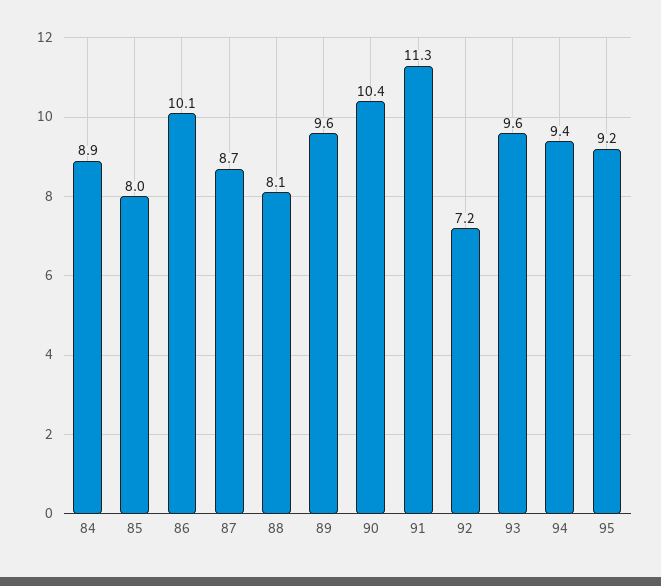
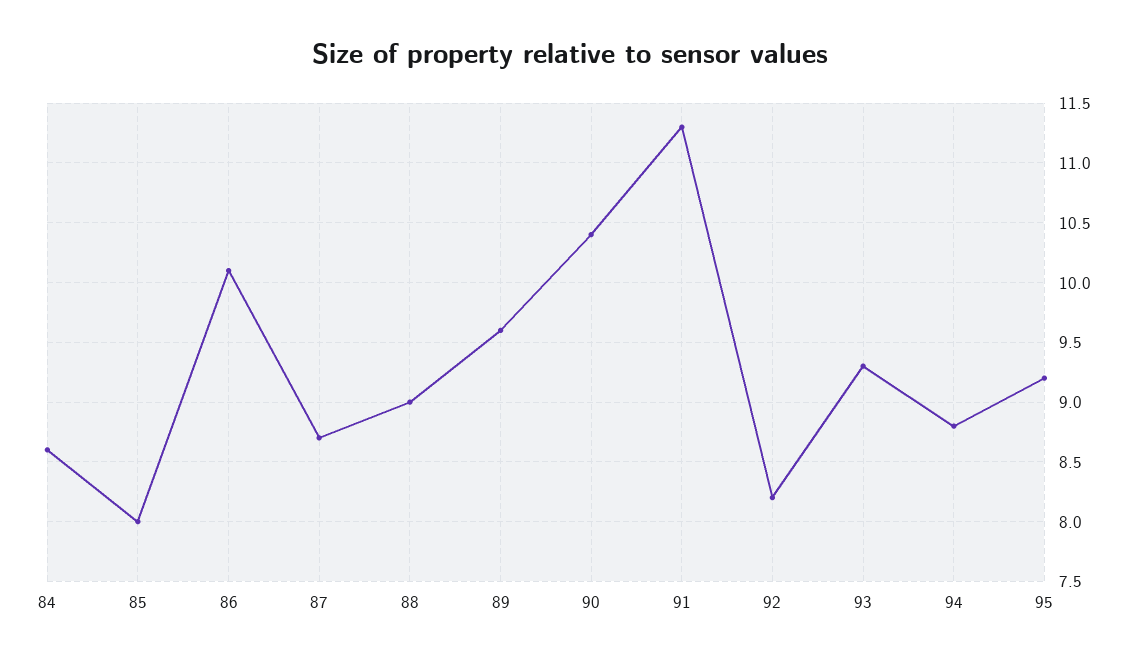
  {
-   "84": 8.9,
+   "84": 8.6,
    "85": 8,
    "86": 10.1,
    "87": 8.7,
-   "88": 8.1,
+   "88": 9,
    "89": 9.6,
    "90": 10.4,
    "91": 11.3,
-   "92": 7.2,
+   "92": 8.2,
-   "93": 9.6,
+   "93": 9.3,
-   "94": 9.4,
+   "94": 8.8,
    "95": 9.2
  }

